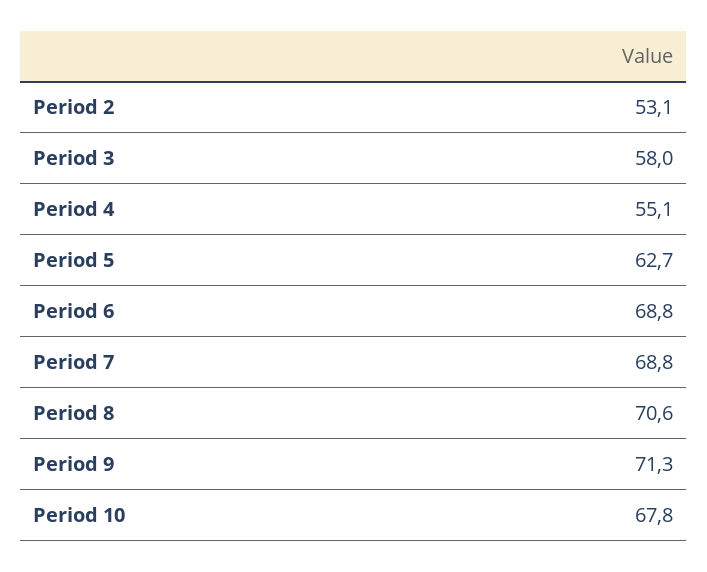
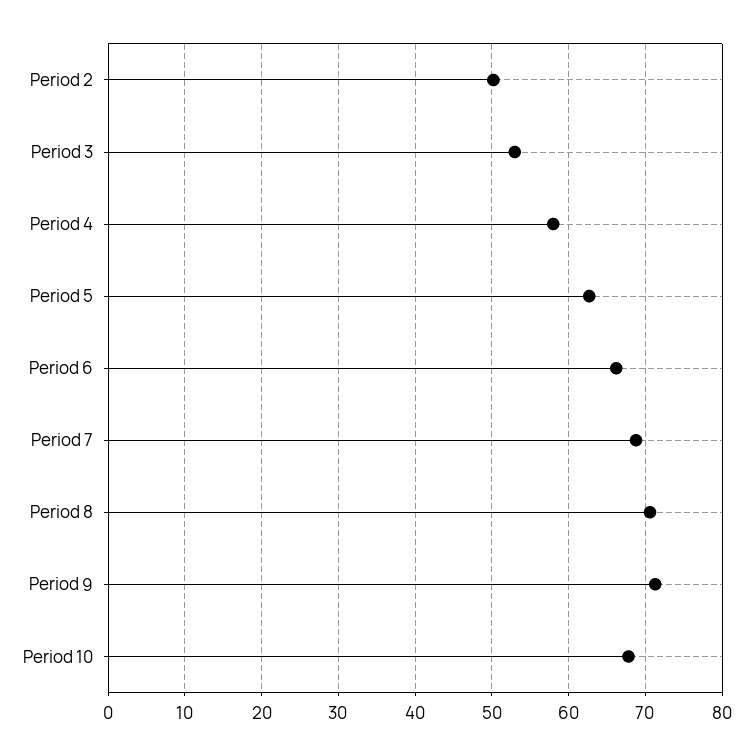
  {
-   "Period 2": 53.1,
+   "Period 2": 50,
-   "Period 3": 58,
+   "Period 3": 53,
-   "Period 4": 55.1,
+   "Period 4": 58,
    "Period 5": 62.7,
-   "Period 6": 68.8,
+   "Period 6": 66,
    "Period 7": 68.8,
    "Period 8": 70.6,
    "Period 9": 71.3,
    "Period 10": 67.8
  }

